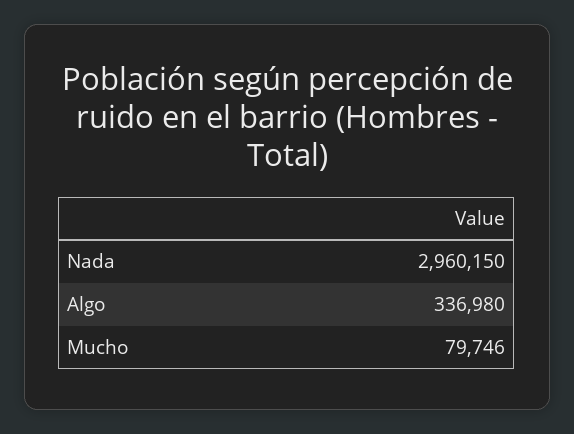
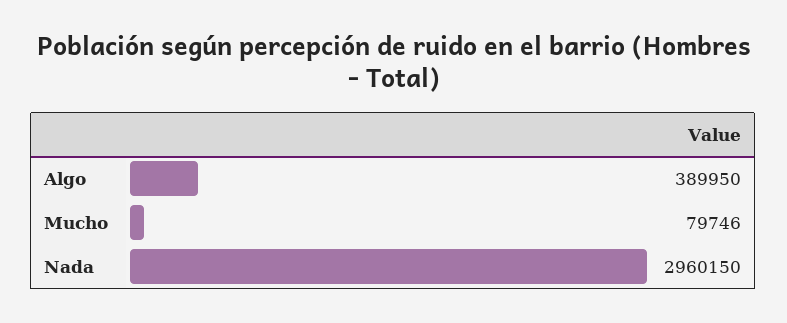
  {
    "Nada": 2960150,
-   "Algo": 336980,
+   "Algo": 389950,
    "Mucho": 79746
  }

